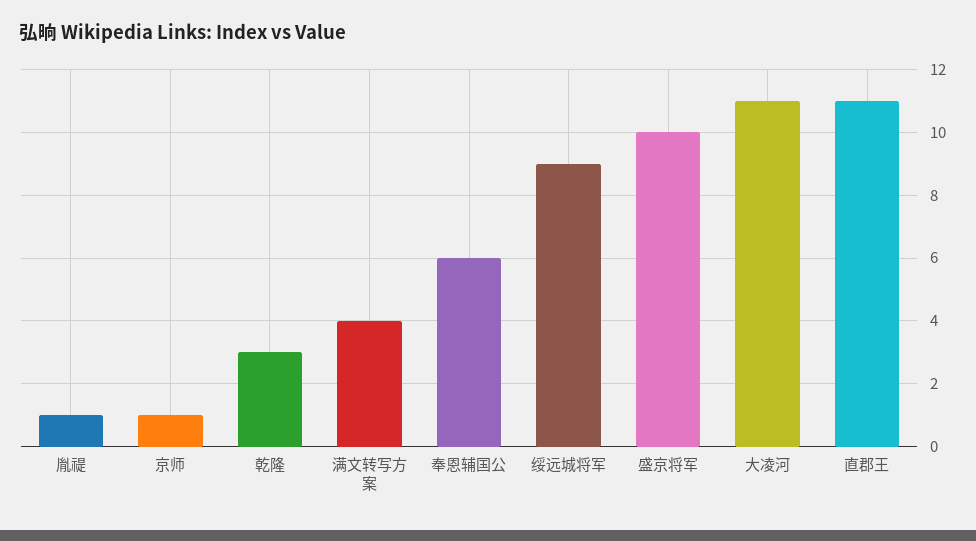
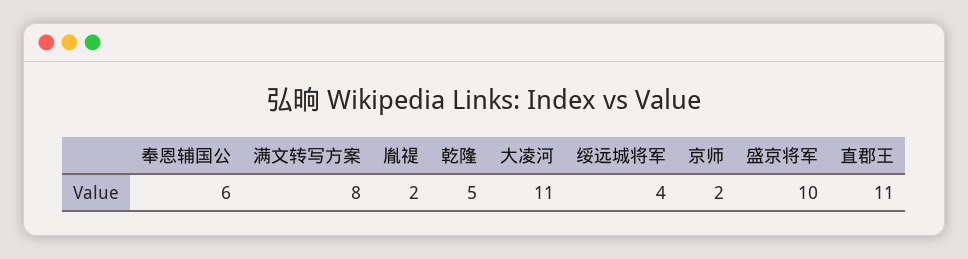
  {
-   "胤禔": 1,
+   "胤禔": 2,
-   "京师": 1,
+   "京师": 2,
-   "乾隆": 3,
+   "乾隆": 5,
-   "满文转写方案": 4,
+   "满文转写方案": 8,
    "奉恩辅国公": 6,
-   "绥远城将军": 9,
+   "绥远城将军": 4,
    "盛京将军": 10,
    "大凌河": 11,
    "直郡王": 11
  }

